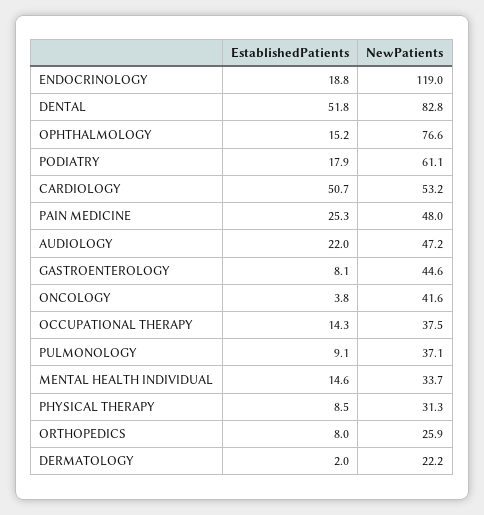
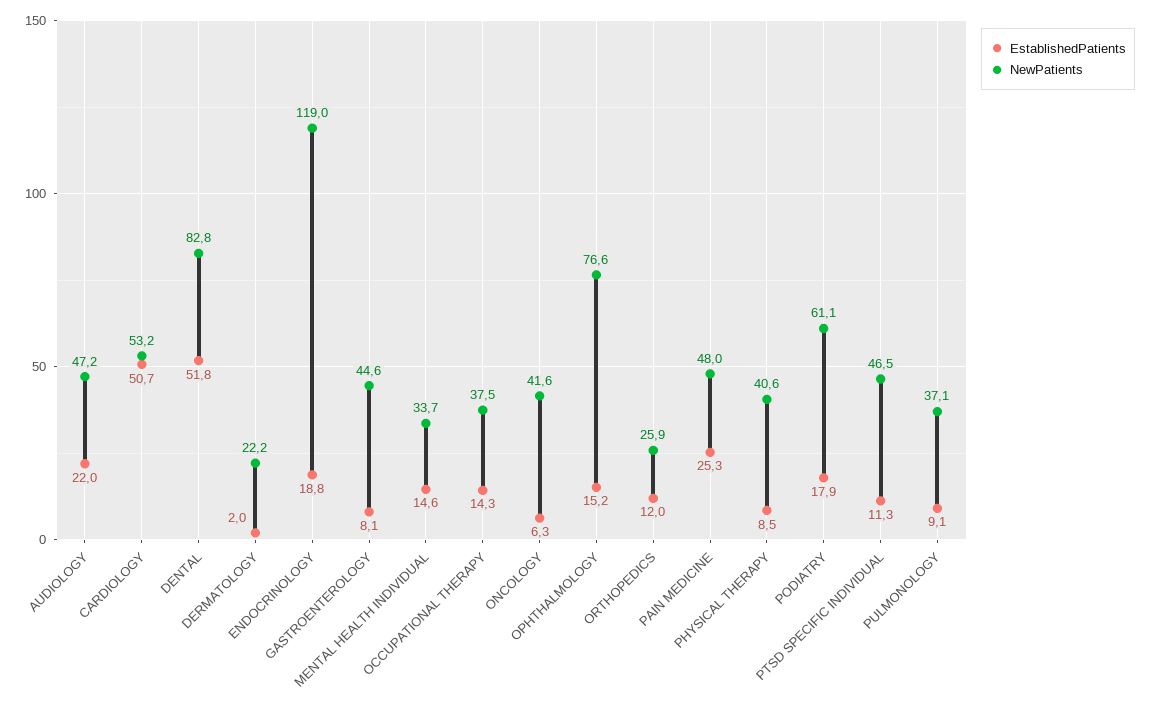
  {
    "EstablishedPatients": {
      "ENDOCRINOLOGY": 18.8,
      "DENTAL": 51.8,
      "OPHTHALMOLOGY": 15.2,
      "PODIATRY": 17.9,
      "CARDIOLOGY": 50.7,
      "PAIN MEDICINE": 25.3,
      "AUDIOLOGY": 22,
      "GASTROENTEROLOGY": 8.1,
-     "ONCOLOGY": 3.8,
+     "ONCOLOGY": 6.3,
      "OCCUPATIONAL THERAPY": 14.3,
      "PULMONOLOGY": 9.1,
      "MENTAL HEALTH INDIVIDUAL": 14.6,
      "PHYSICAL THERAPY": 8.5,
-     "ORTHOPEDICS": 8,
+     "ORTHOPEDICS": 12,
-     "DERMATOLOGY": 2
+     "DERMATOLOGY": 2,
+     "PTSD SPECIFIC INDIVIDUAL": 11.3
    },
    "NewPatients": {
      "ENDOCRINOLOGY": 119,
      "DENTAL": 82.8,
      "OPHTHALMOLOGY": 76.6,
      "PODIATRY": 61.1,
      "CARDIOLOGY": 53.2,
      "PAIN MEDICINE": 48,
      "AUDIOLOGY": 47.2,
      "GASTROENTEROLOGY": 44.6,
      "ONCOLOGY": 41.6,
      "OCCUPATIONAL THERAPY": 37.5,
      "PULMONOLOGY": 37.1,
      "MENTAL HEALTH INDIVIDUAL": 33.7,
-     "PHYSICAL THERAPY": 31.3,
+     "PHYSICAL THERAPY": 40.6,
      "ORTHOPEDICS": 25.9,
-     "DERMATOLOGY": 22.2
+     "DERMATOLOGY": 22.2,
+     "PTSD SPECIFIC INDIVIDUAL": 46.5
    }
  }

